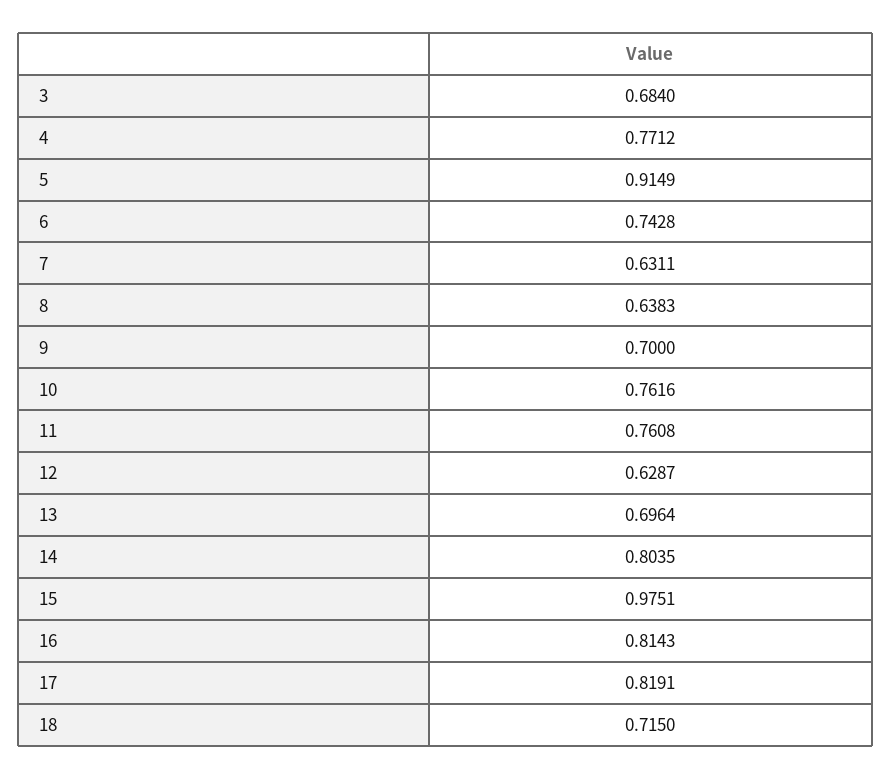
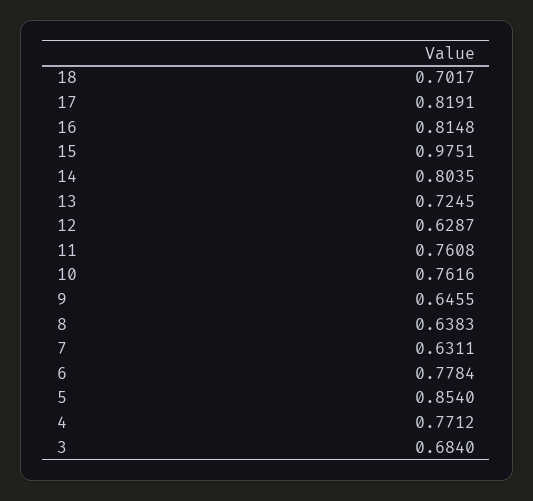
  {
    "3": 0.684,
    "4": 0.7712,
-   "5": 0.9149,
+   "5": 0.854,
-   "6": 0.7428,
+   "6": 0.7784,
    "7": 0.6311,
    "8": 0.6383,
-   "9": 0.7,
+   "9": 0.6455,
    "10": 0.7616,
    "11": 0.7608,
    "12": 0.6287,
-   "13": 0.6964,
+   "13": 0.7245,
    "14": 0.8035,
    "15": 0.9751,
-   "16": 0.8143,
+   "16": 0.8148,
    "17": 0.8191,
-   "18": 0.715
+   "18": 0.7017
  }

